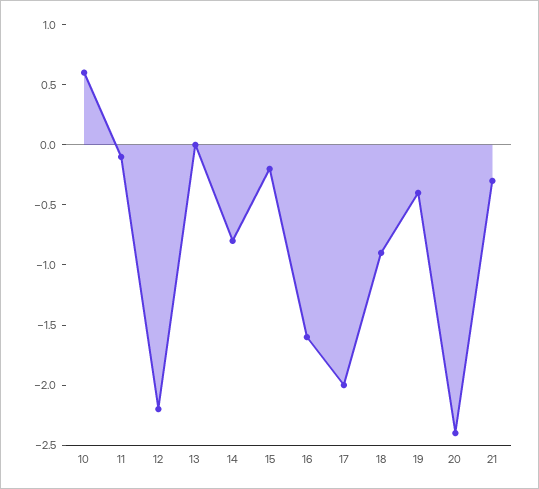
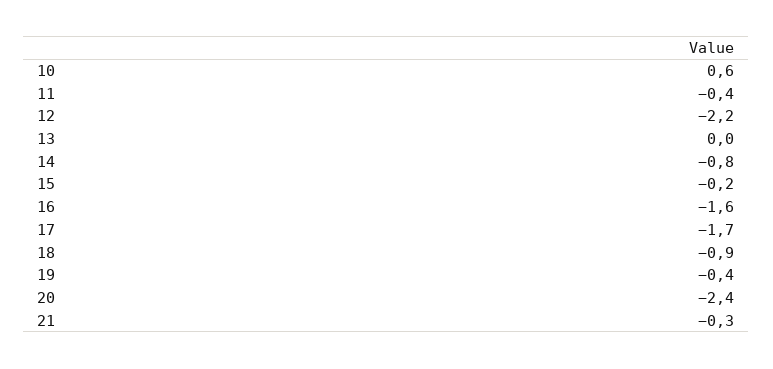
  {
    "10": 0.6,
-   "11": -0.1,
+   "11": -0.4,
    "12": -2.2,
    "13": 0,
    "14": -0.8,
    "15": -0.2,
    "16": -1.6,
-   "17": -2,
+   "17": -1.7,
    "18": -0.9,
    "19": -0.4,
    "20": -2.4,
    "21": -0.3
  }

